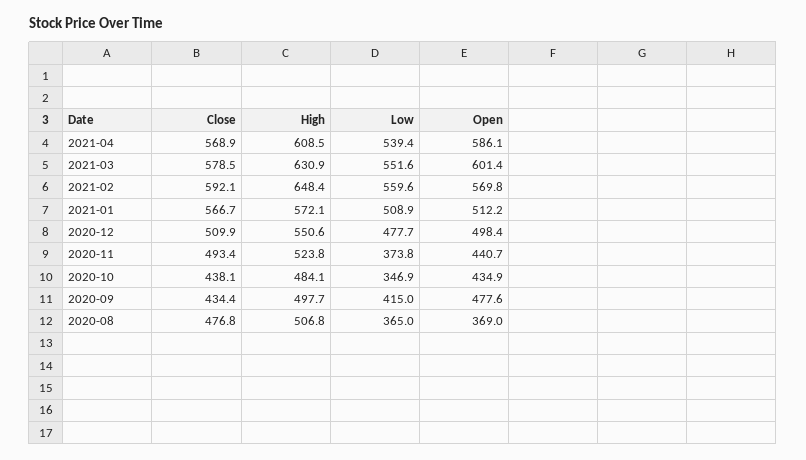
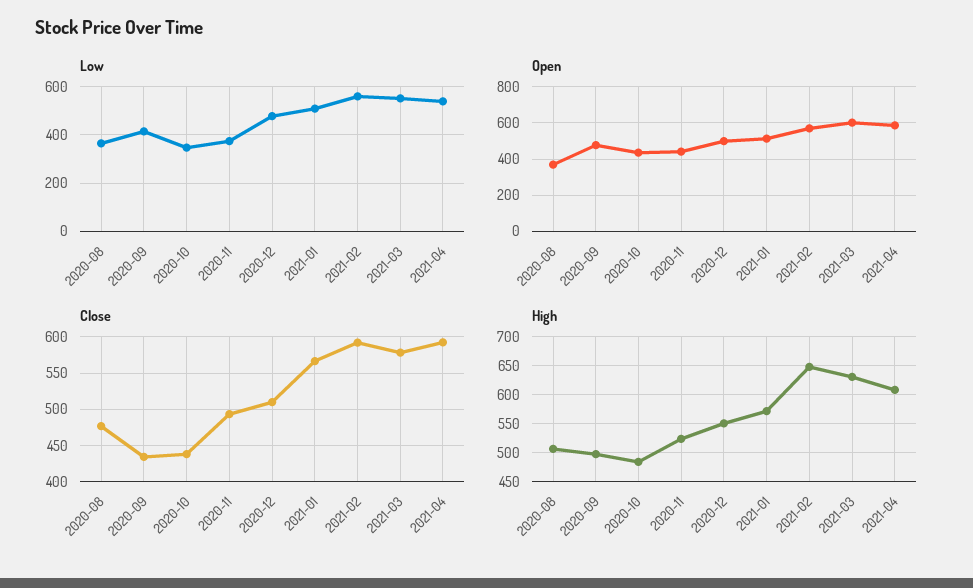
  {
    "Close": {
-     "2021-04": 568.9,
+     "2021-04": 590,
      "2021-03": 578.5,
      "2021-02": 592.1,
      "2021-01": 566.7,
      "2020-12": 509.9,
      "2020-11": 493.4,
      "2020-10": 438.1,
      "2020-09": 434.4,
      "2020-08": 476.8
    },
    "High": {
      "2021-04": 608.5,
      "2021-03": 630.9,
      "2021-02": 648.4,
      "2021-01": 572.1,
      "2020-12": 550.6,
      "2020-11": 523.8,
      "2020-10": 484.1,
      "2020-09": 497.7,
      "2020-08": 506.8
    },
    "Low": {
      "2021-04": 539.4,
      "2021-03": 551.6,
      "2021-02": 559.6,
      "2021-01": 508.9,
      "2020-12": 477.7,
      "2020-11": 373.8,
      "2020-10": 346.9,
      "2020-09": 415,
      "2020-08": 365
    },
    "Open": {
      "2021-04": 586.1,
      "2021-03": 601.4,
      "2021-02": 569.8,
      "2021-01": 512.2,
      "2020-12": 498.4,
      "2020-11": 440.7,
      "2020-10": 434.9,
      "2020-09": 477.6,
      "2020-08": 369
    }
  }

